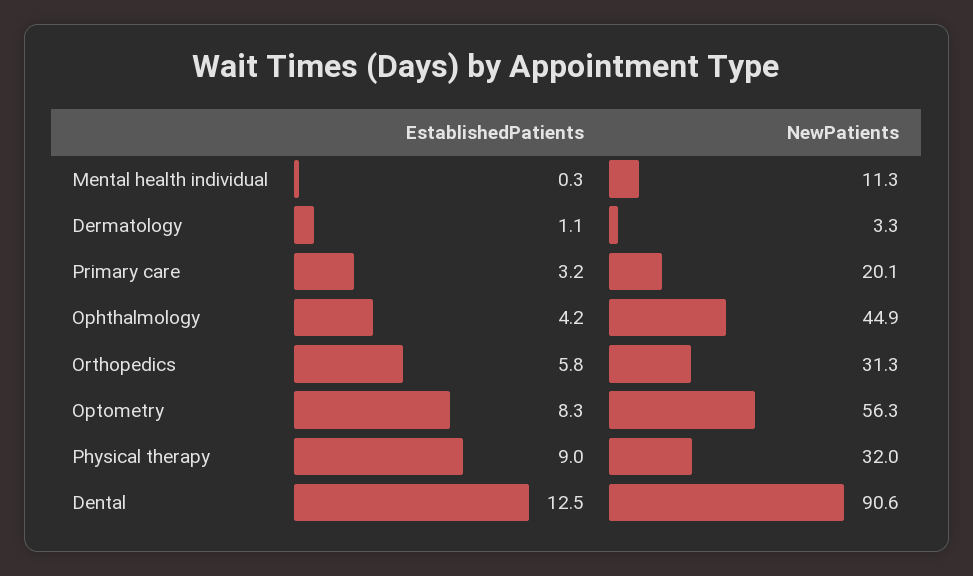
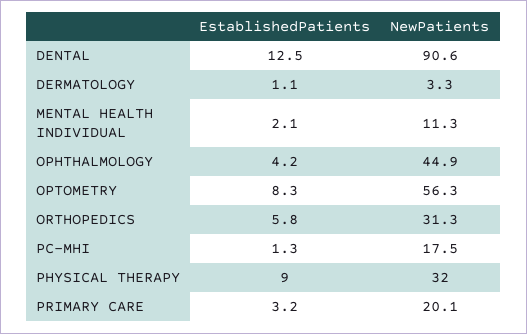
  {
    "EstablishedPatients": {
-     "Mental health individual": 0.3,
+     "Mental health individual": 2.1,
      "Dermatology": 1.1,
      "Primary care": 3.2,
      "Ophthalmology": 4.2,
      "Orthopedics": 5.8,
      "Optometry": 8.3,
      "Physical therapy": 9,
-     "Dental": 12.5
+     "Dental": 12.5,
+     "PC-MHI": 1.3
    },
    "NewPatients": {
      "Mental health individual": 11.3,
      "Dermatology": 3.3,
      "Primary care": 20.1,
      "Ophthalmology": 44.9,
      "Orthopedics": 31.3,
      "Optometry": 56.3,
      "Physical therapy": 32,
-     "Dental": 90.6
+     "Dental": 90.6,
+     "PC-MHI": 17.5
    }
  }

